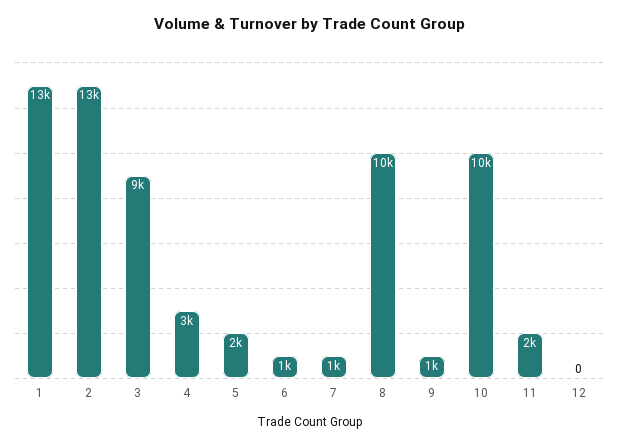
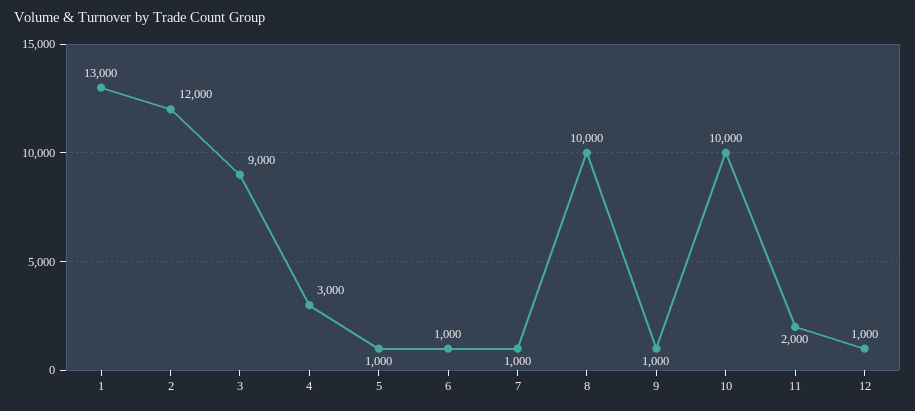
  {
    "1": 13000,
-   "2": 13000,
+   "2": 12000,
    "3": 9000,
    "4": 3000,
-   "5": 2000,
+   "5": 1000,
    "6": 1000,
    "7": 1000,
    "8": 10000,
    "9": 1000,
    "10": 10000,
    "11": 2000,
-   "12": 0
+   "12": 1000
  }

